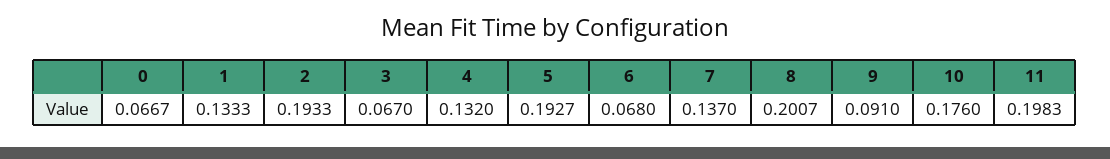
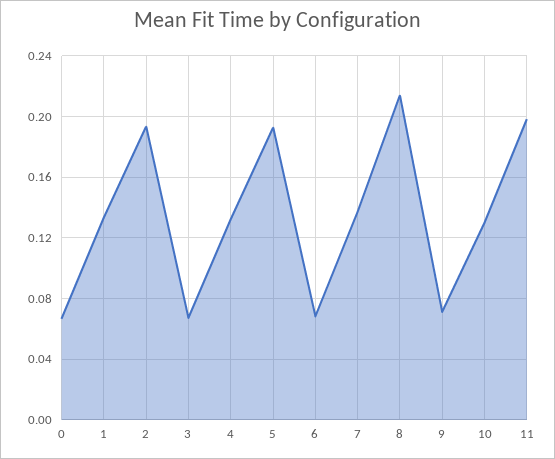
  {
    "0": 0.0667,
    "1": 0.1333,
    "2": 0.1933,
    "3": 0.067,
    "4": 0.132,
    "5": 0.1927,
    "6": 0.068,
    "7": 0.137,
-   "8": 0.2007,
+   "8": 0.215,
-   "9": 0.091,
+   "9": 0.07,
-   "10": 0.176,
+   "10": 0.13,
    "11": 0.1983
  }

